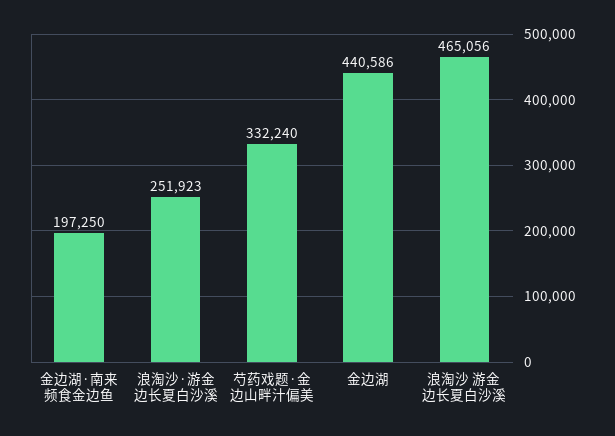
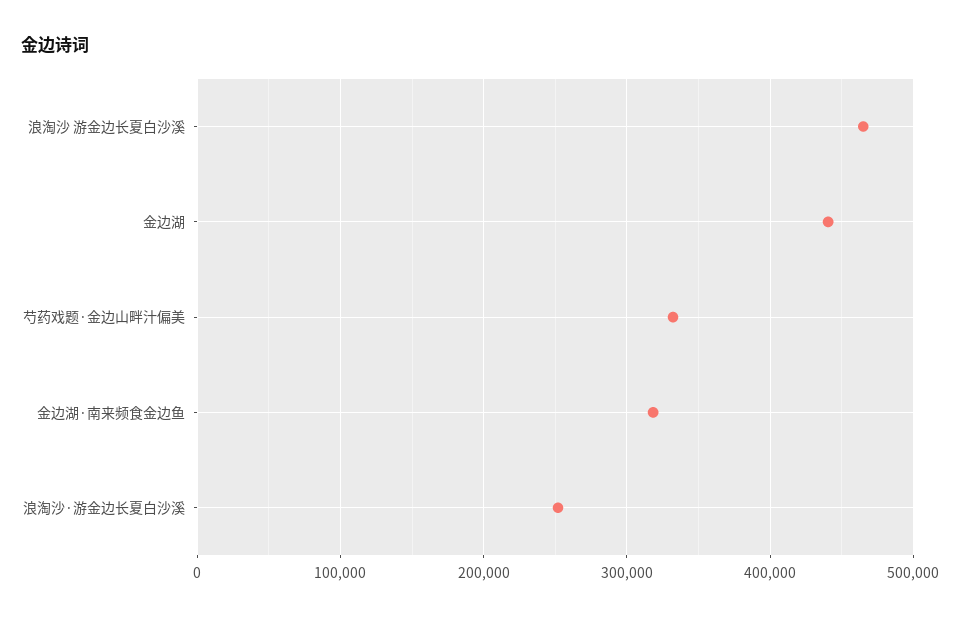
  {
-   "金边湖·南来频食金边鱼": 197250,
+   "金边湖·南来频食金边鱼": 320000,
    "浪淘沙·游金边长夏白沙溪": 251923,
    "芍药戏题·金边山畔汁偏美": 332240,
    "金边湖": 440586,
    "浪淘沙 游金边长夏白沙溪": 465056
  }

